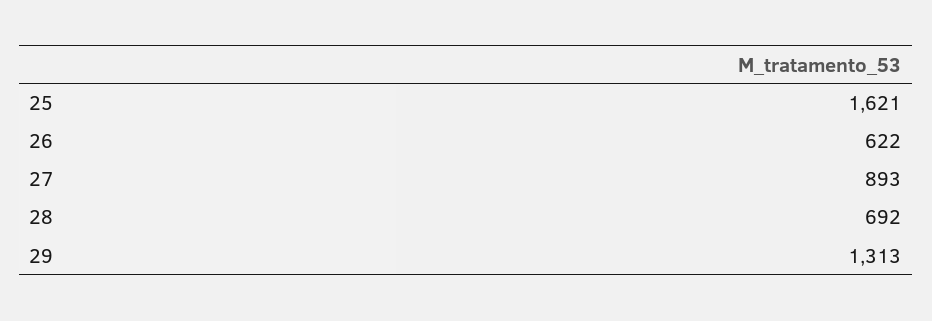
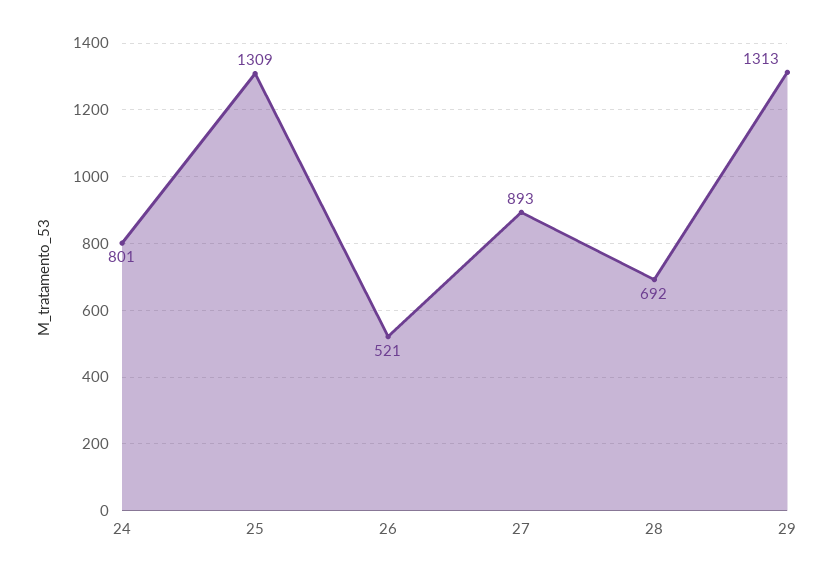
  {
-   "25": 1621,
+   "25": 1309,
-   "26": 622,
+   "26": 521,
    "27": 893,
    "28": 692,
-   "29": 1313
+   "29": 1313,
+   "24": 801
  }

